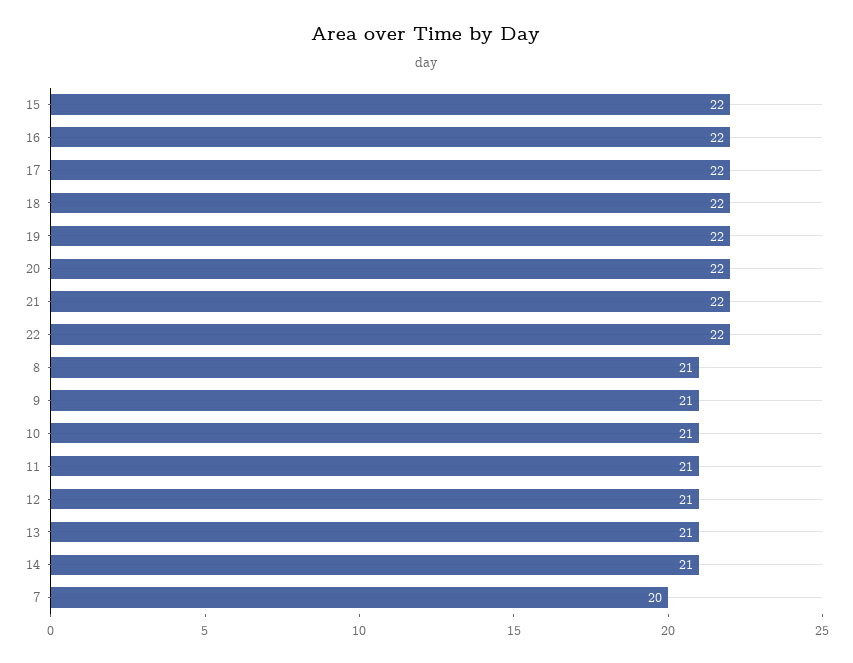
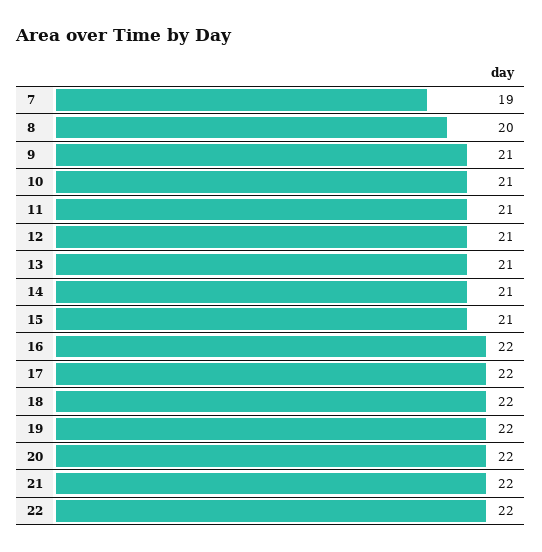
  {
-   "15": 22,
+   "15": 21,
    "16": 22,
    "17": 22,
    "18": 22,
    "19": 22,
    "20": 22,
    "21": 22,
    "22": 22,
-   "8": 21,
+   "8": 20,
    "9": 21,
    "10": 21,
    "11": 21,
    "12": 21,
    "13": 21,
    "14": 21,
-   "7": 20
+   "7": 19
  }

